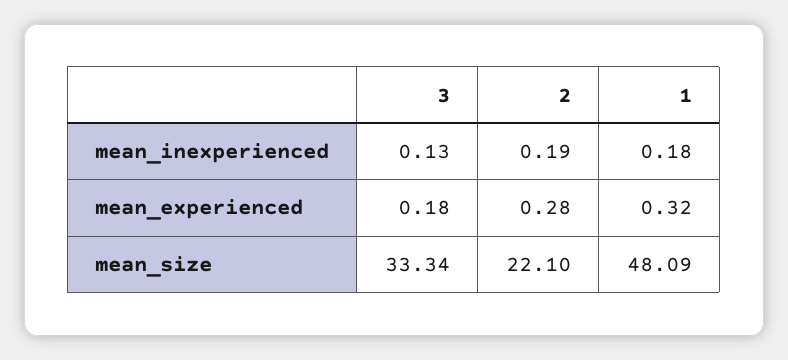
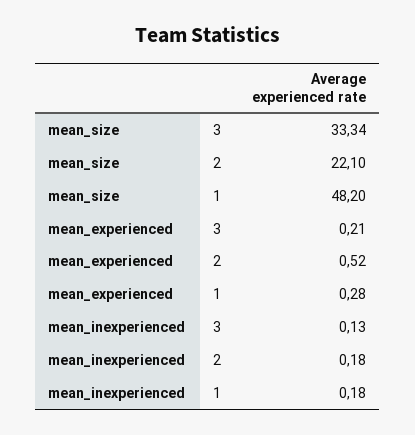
  {
    "3": {
      "mean_inexperienced": 0.13,
-     "mean_experienced": 0.18,
+     "mean_experienced": 0.21,
      "mean_size": 33.34
    },
    "2": {
-     "mean_inexperienced": 0.19,
+     "mean_inexperienced": 0.18,
-     "mean_experienced": 0.28,
+     "mean_experienced": 0.52,
      "mean_size": 22.1
    },
    "1": {
      "mean_inexperienced": 0.18,
-     "mean_experienced": 0.32,
+     "mean_experienced": 0.28,
-     "mean_size": 48.09
+     "mean_size": 48.2
    }
  }

